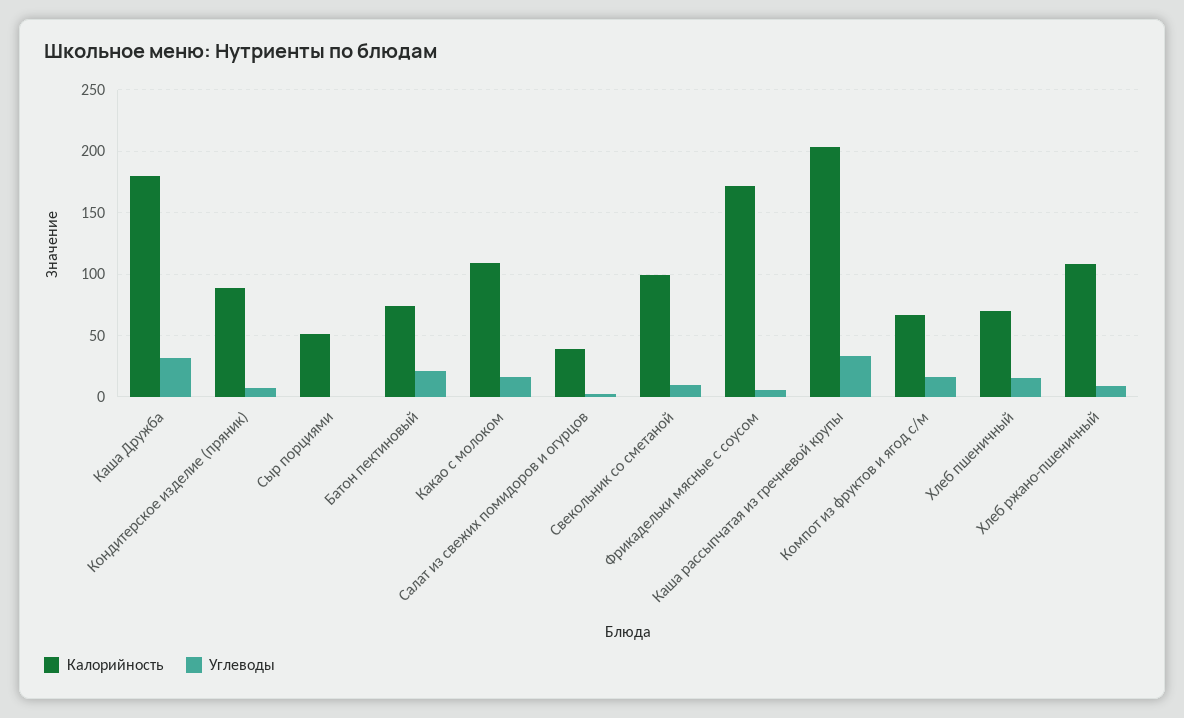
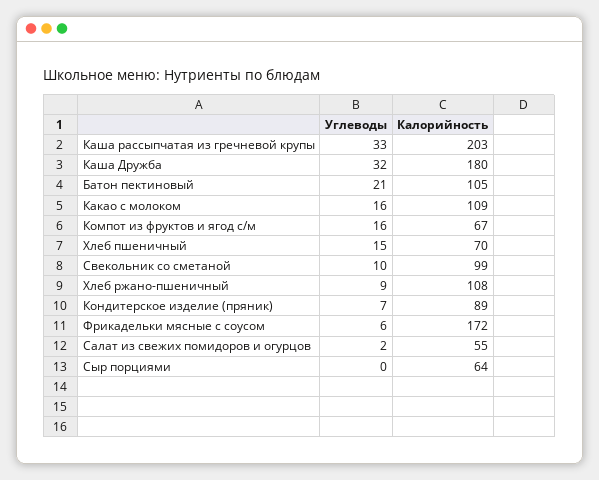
  {
    "Калорийность": {
      "Каша Дружба": 180,
      "Кондитерское изделие (пряник)": 89,
-     "Сыр порциями": 50,
+     "Сыр порциями": 64,
-     "Батон пектиновый": 75,
+     "Батон пектиновый": 105,
      "Какао с молоком": 109,
-     "Салат из свежих помидоров и огурцов": 40,
+     "Салат из свежих помидоров и огурцов": 55,
      "Свекольник со сметаной": 99,
      "Фрикадельки мясные с соусом": 172,
      "Каша рассыпчатая из гречневой крупы": 203,
      "Компот из фруктов и ягод с/м": 67,
      "Хлеб пшеничный": 70,
      "Хлеб ржано-пшеничный": 108
    },
    "Углеводы": {
      "Каша Дружба": 32,
      "Кондитерское изделие (пряник)": 7,
      "Сыр порциями": 0,
      "Батон пектиновый": 21,
      "Какао с молоком": 16,
      "Салат из свежих помидоров и огурцов": 2,
      "Свекольник со сметаной": 10,
      "Фрикадельки мясные с соусом": 6,
      "Каша рассыпчатая из гречневой крупы": 33,
      "Компот из фруктов и ягод с/м": 16,
      "Хлеб пшеничный": 15,
      "Хлеб ржано-пшеничный": 9
    }
  }

